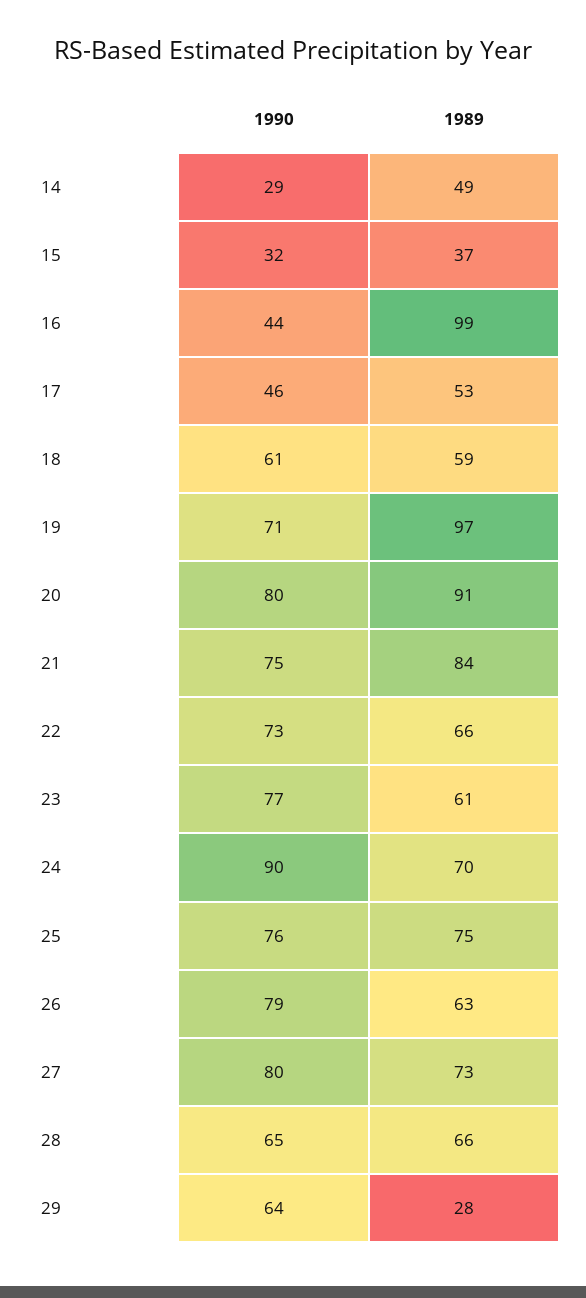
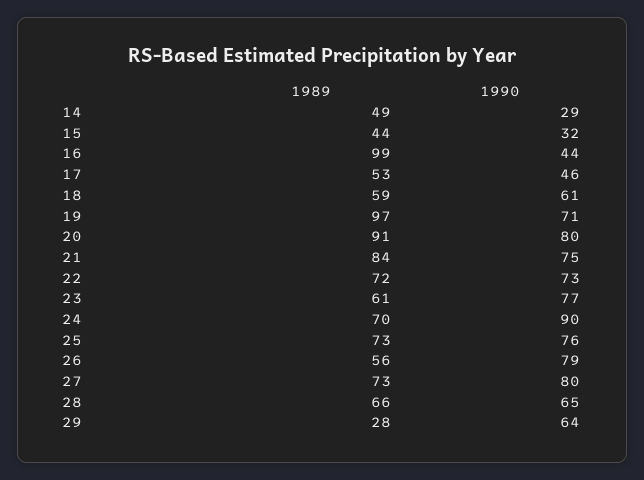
  {
    "1990": {
      "14": 29,
      "15": 32,
      "16": 44,
      "17": 46,
      "18": 61,
      "19": 71,
      "20": 80,
      "21": 75,
      "22": 73,
      "23": 77,
      "24": 90,
      "25": 76,
      "26": 79,
      "27": 80,
      "28": 65,
      "29": 64
    },
    "1989": {
      "14": 49,
-     "15": 37,
+     "15": 44,
      "16": 99,
      "17": 53,
      "18": 59,
      "19": 97,
      "20": 91,
      "21": 84,
-     "22": 66,
+     "22": 72,
      "23": 61,
      "24": 70,
-     "25": 75,
+     "25": 73,
-     "26": 63,
+     "26": 56,
      "27": 73,
      "28": 66,
      "29": 28
    }
  }

